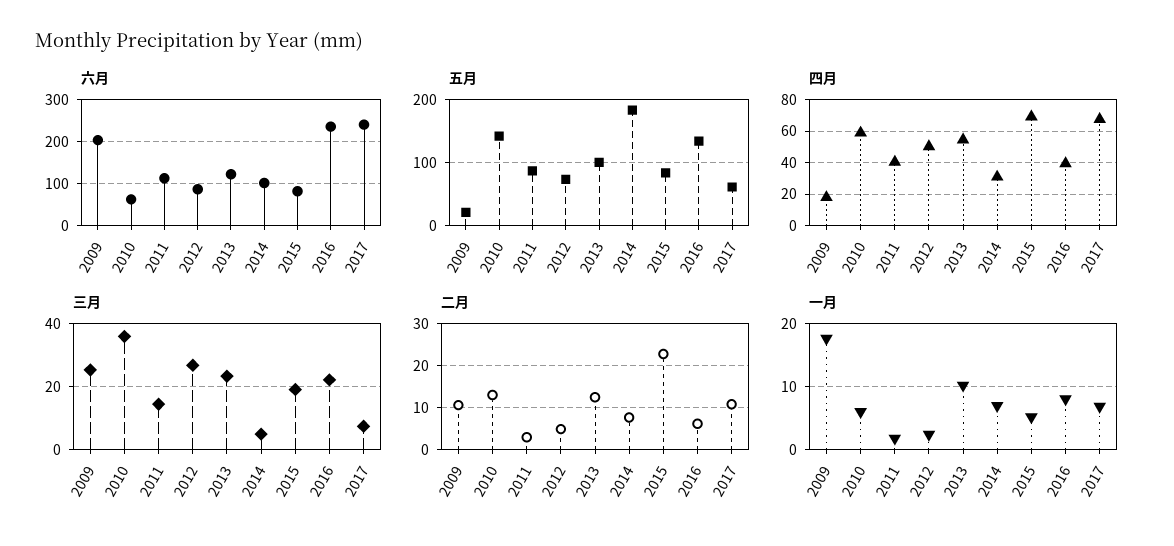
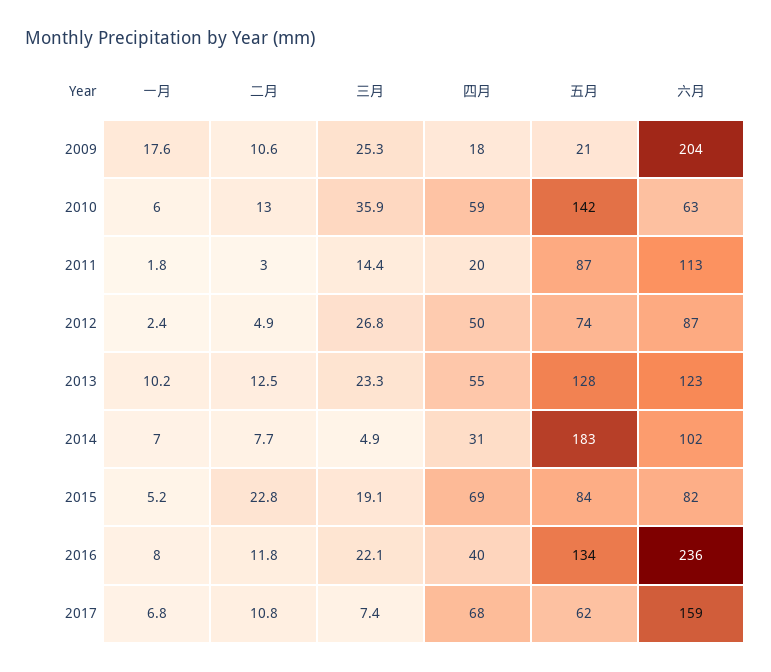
  {
    "六月": {
      "2009": 204,
      "2010": 63,
      "2011": 113,
      "2012": 87,
      "2013": 123,
      "2014": 102,
      "2015": 82,
      "2016": 236,
-     "2017": 240
+     "2017": 159
    },
    "五月": {
      "2009": 21,
      "2010": 142,
      "2011": 87,
      "2012": 74,
-     "2013": 100,
+     "2013": 128,
      "2014": 183,
      "2015": 84,
      "2016": 134,
      "2017": 62
    },
    "四月": {
      "2009": 18,
      "2010": 59,
-     "2011": 40,
+     "2011": 20,
      "2012": 50,
      "2013": 55,
      "2014": 31,
      "2015": 69,
      "2016": 40,
      "2017": 68
    },
    "三月": {
      "2009": 25.3,
      "2010": 35.9,
      "2011": 14.4,
      "2012": 26.8,
      "2013": 23.3,
      "2014": 4.9,
      "2015": 19.1,
      "2016": 22.1,
      "2017": 7.4
    },
    "二月": {
      "2009": 10.6,
      "2010": 13,
      "2011": 3,
      "2012": 4.9,
      "2013": 12.5,
      "2014": 7.7,
      "2015": 22.8,
-     "2016": 6,
+     "2016": 11.8,
      "2017": 10.8
    },
    "一月": {
      "2009": 17.6,
      "2010": 6,
      "2011": 1.8,
      "2012": 2.4,
      "2013": 10.2,
      "2014": 7,
      "2015": 5.2,
      "2016": 8,
      "2017": 6.8
    }
  }

